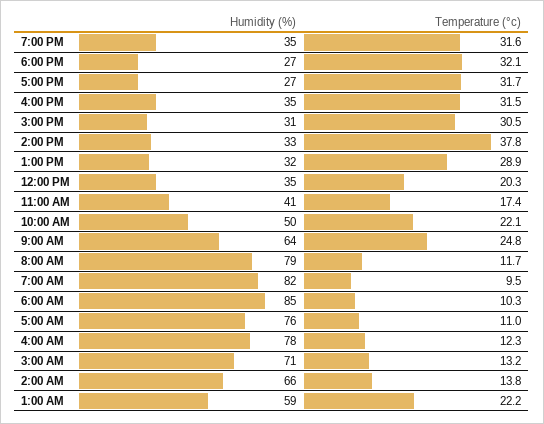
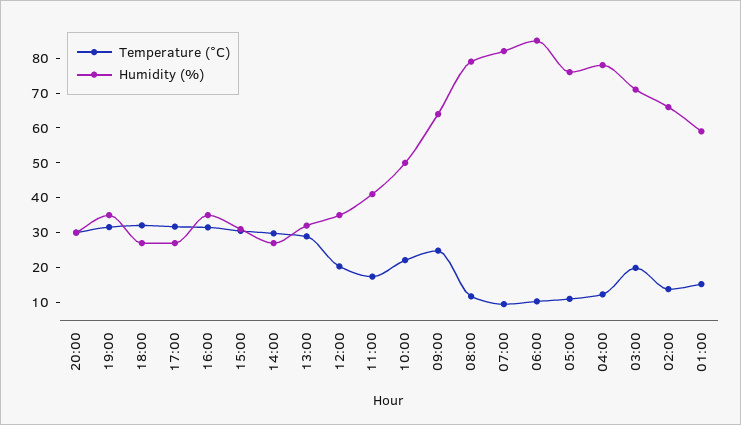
  {
    "Humidity (%)": {
      "7:00 PM": 35,
      "6:00 PM": 27,
      "5:00 PM": 27,
      "4:00 PM": 35,
      "3:00 PM": 31,
-     "2:00 PM": 33,
+     "2:00 PM": 27.5,
      "1:00 PM": 32,
      "12:00 PM": 35,
      "11:00 AM": 41,
      "10:00 AM": 50,
      "9:00 AM": 64,
      "8:00 AM": 79,
      "7:00 AM": 82,
      "6:00 AM": 85,
      "5:00 AM": 76,
      "4:00 AM": 78,
      "3:00 AM": 71,
      "2:00 AM": 66,
-     "1:00 AM": 59
+     "1:00 AM": 59,
+     "20:00": 30
    },
    "Temperature (°c)": {
      "7:00 PM": 31.6,
      "6:00 PM": 32.1,
      "5:00 PM": 31.7,
      "4:00 PM": 31.5,
      "3:00 PM": 30.5,
-     "2:00 PM": 37.8,
+     "2:00 PM": 30,
      "1:00 PM": 28.9,
      "12:00 PM": 20.3,
      "11:00 AM": 17.4,
      "10:00 AM": 22.1,
      "9:00 AM": 24.8,
      "8:00 AM": 11.7,
      "7:00 AM": 9.5,
      "6:00 AM": 10.3,
      "5:00 AM": 11,
      "4:00 AM": 12.3,
-     "3:00 AM": 13.2,
+     "3:00 AM": 20,
      "2:00 AM": 13.8,
-     "1:00 AM": 22.2
+     "1:00 AM": 15,
+     "20:00": 30
    }
  }

